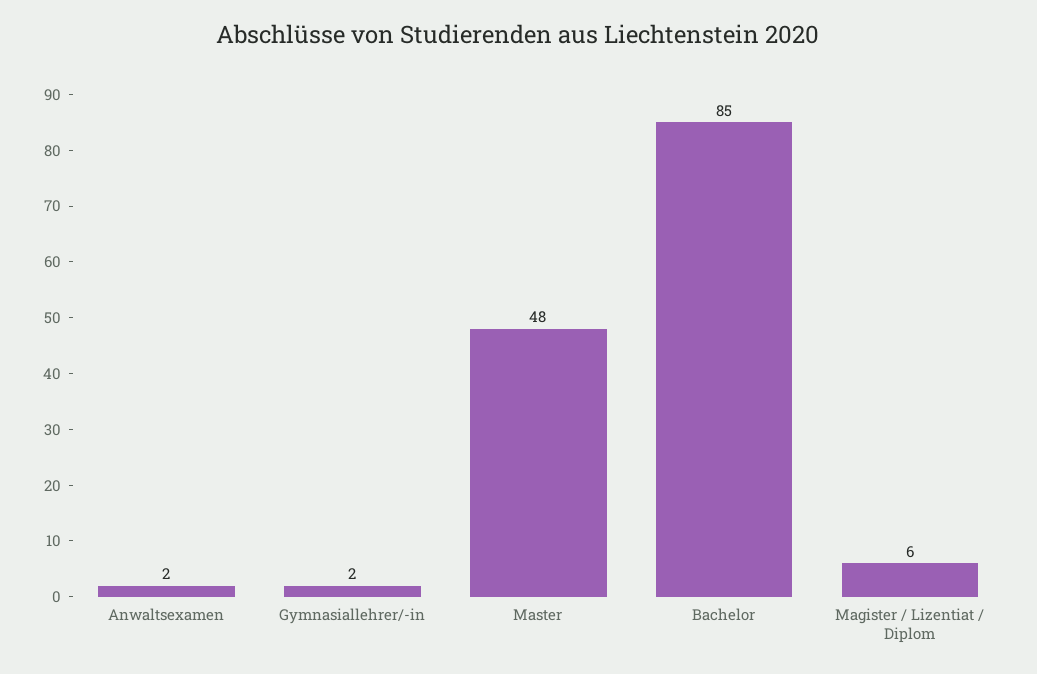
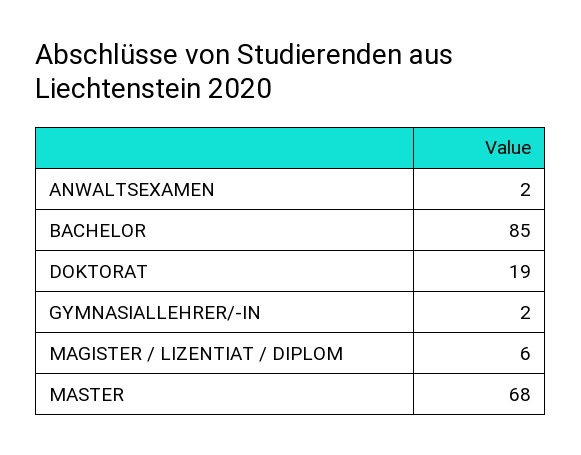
  {
    "Anwaltsexamen": 2,
    "Gymnasiallehrer/-in": 2,
-   "Master": 48,
+   "Master": 68,
    "Bachelor": 85,
-   "Magister / Lizentiat / Diplom": 6
+   "Magister / Lizentiat / Diplom": 6,
+   "DOKTORAT": 19
  }

